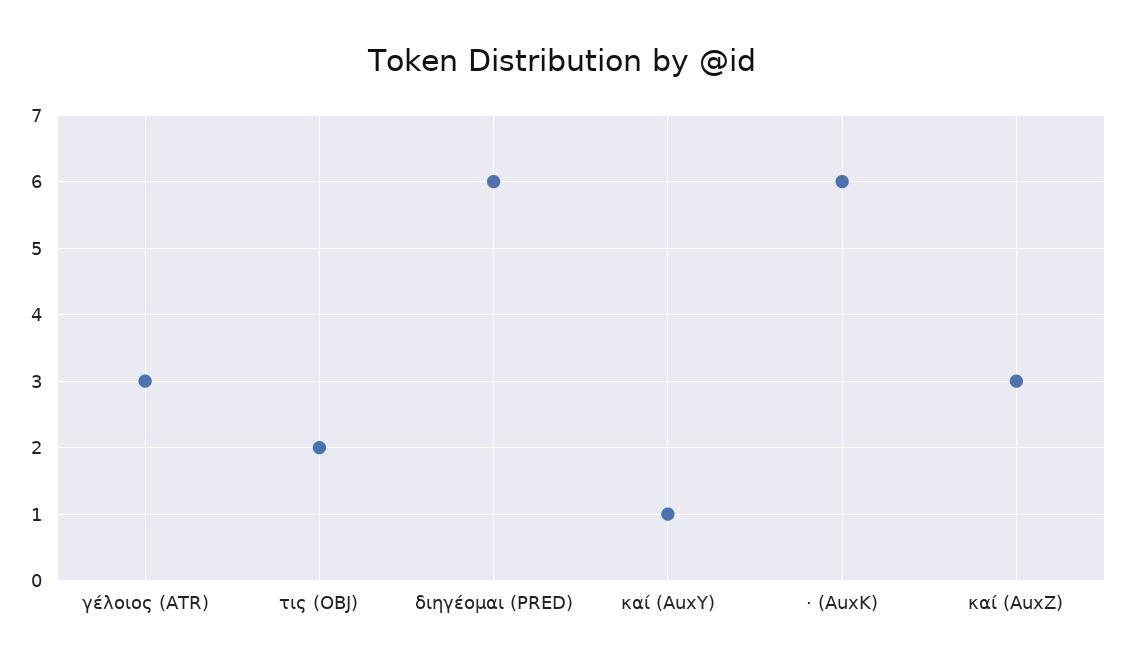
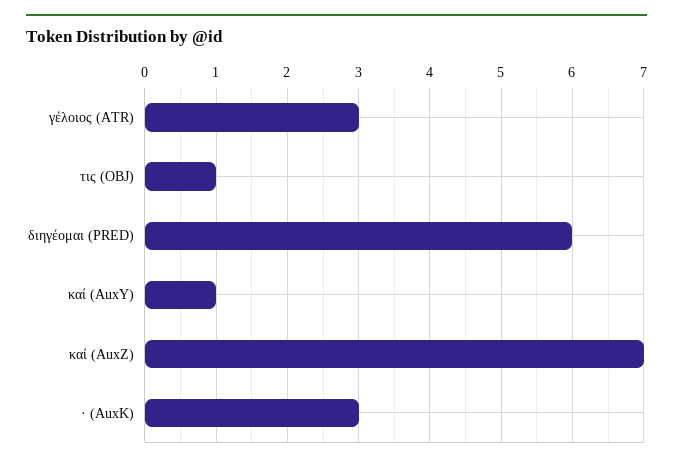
  {
    "γέλοιος (ATR)": 3,
-   "τις (OBJ)": 2,
+   "τις (OBJ)": 1,
    "διηγέομαι (PRED)": 6,
    "καί (AuxY)": 1,
-   "· (AuxK)": 6,
+   "· (AuxK)": 3,
-   "καί (AuxZ)": 3
+   "καί (AuxZ)": 7
  }

